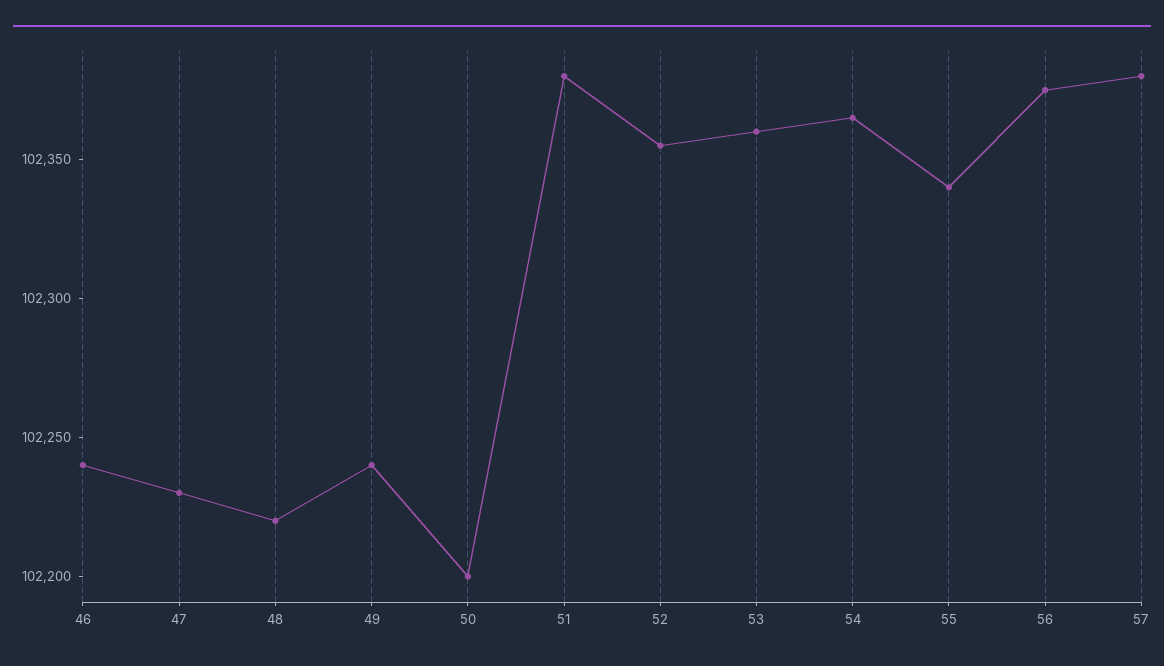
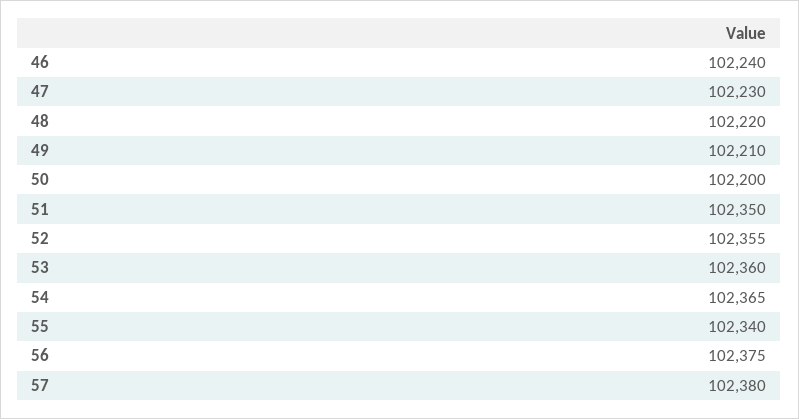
  {
    "46": 102240,
    "47": 102230,
    "48": 102220,
-   "49": 102240,
+   "49": 102210,
    "50": 102200,
-   "51": 102380,
+   "51": 102350,
    "52": 102355,
    "53": 102360,
    "54": 102365,
    "55": 102340,
    "56": 102375,
    "57": 102380
  }

